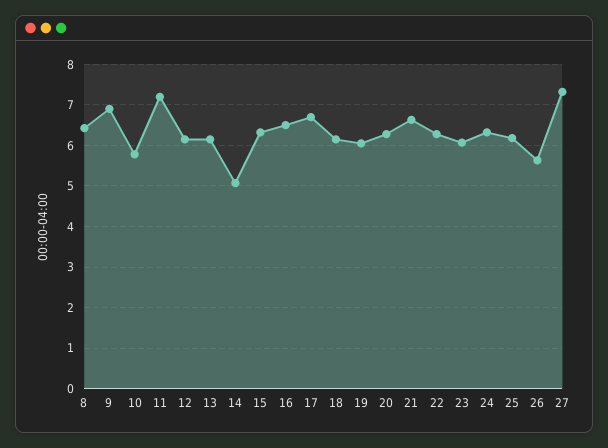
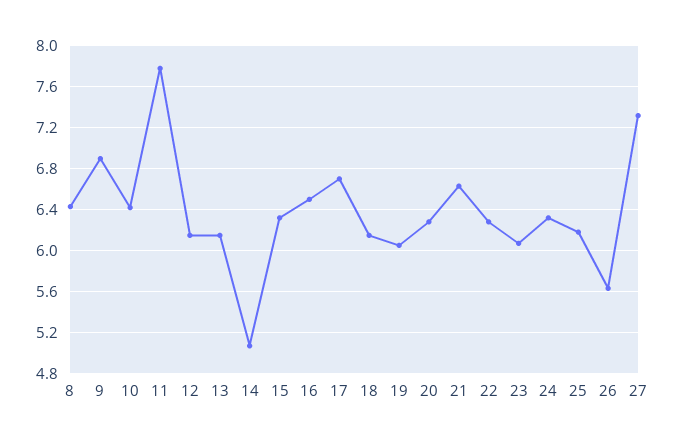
  {
    "8": 6.4,
    "9": 6.9,
-   "10": 5.8,
+   "10": 6.4,
-   "11": 7.2,
+   "11": 7.8,
    "12": 6.2,
    "13": 6.2,
    "14": 5.1,
    "15": 6.3,
    "16": 6.5,
    "17": 6.7,
    "18": 6.2,
    "19": 6.1,
    "20": 6.3,
    "21": 6.6,
    "22": 6.3,
    "23": 6.1,
    "24": 6.3,
    "25": 6.2,
    "26": 5.6,
    "27": 7.3
  }

